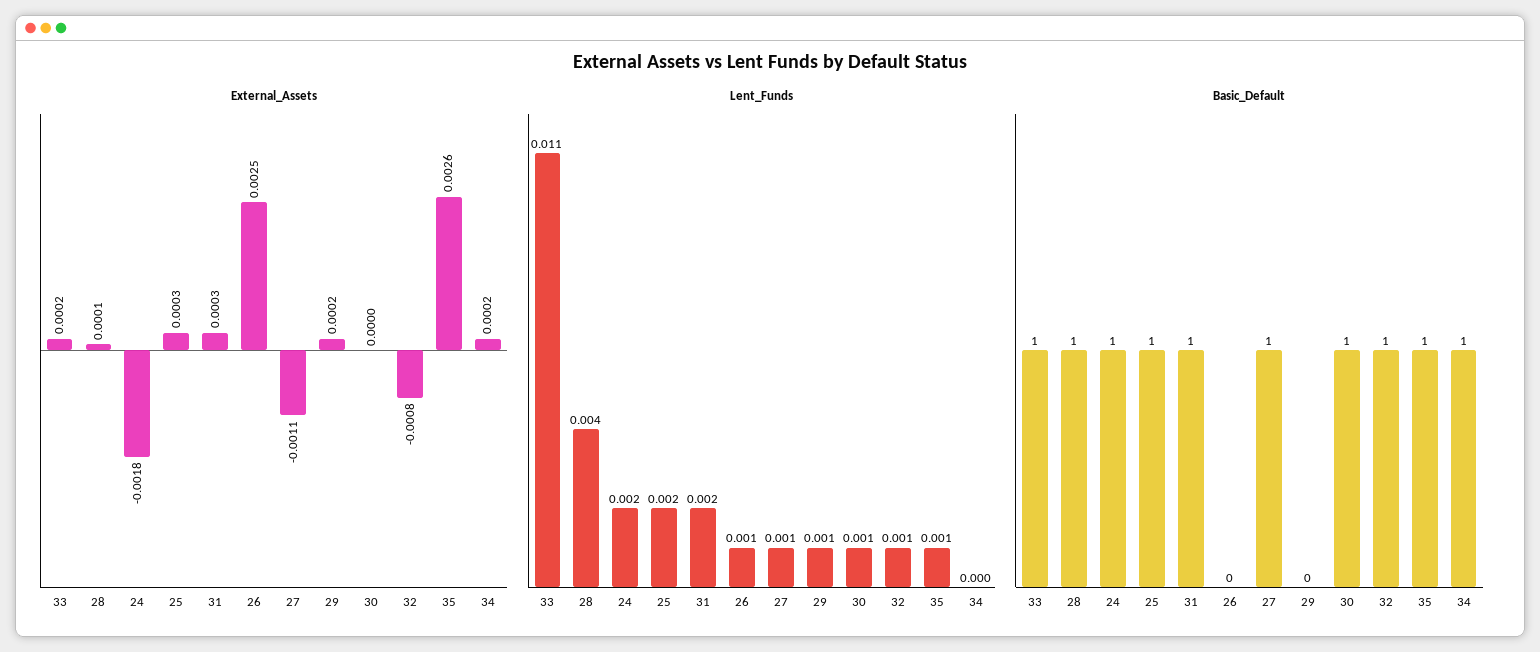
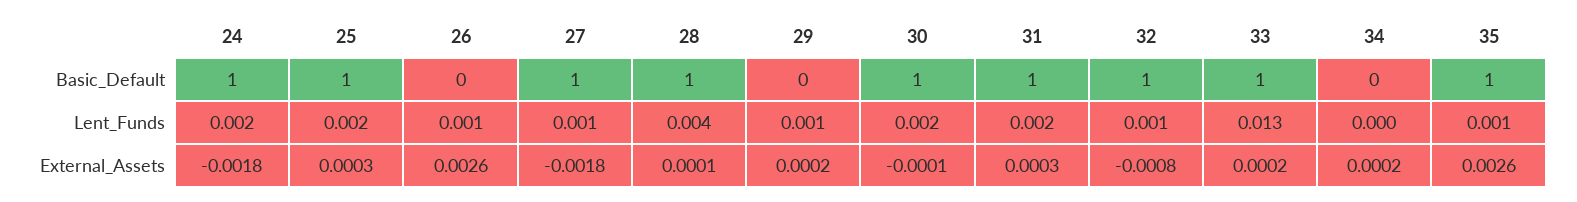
  {
    "External_Assets": {
      "33": 0.0002,
      "28": 0.0001,
      "24": -0.0018,
      "25": 0.0003,
      "31": 0.0003,
-     "26": 0.0025,
+     "26": 0.0026,
-     "27": -0.0011,
+     "27": -0.0018,
      "29": 0.0002,
-     "30": 0,
+     "30": -0.0001,
      "32": -0.0008,
      "35": 0.0026,
      "34": 0.0002
    },
    "Lent_Funds": {
-     "33": 0.011,
+     "33": 0.013,
      "28": 0.004,
      "24": 0.002,
      "25": 0.002,
      "31": 0.002,
      "26": 0.001,
      "27": 0.001,
      "29": 0.001,
-     "30": 0.001,
+     "30": 0.002,
      "32": 0.001,
      "35": 0.001,
      "34": 0
    },
    "Basic_Default": {
      "33": 1,
      "28": 1,
      "24": 1,
      "25": 1,
      "31": 1,
      "26": 0,
      "27": 1,
      "29": 0,
      "30": 1,
      "32": 1,
      "35": 1,
-     "34": 1
+     "34": 0
    }
  }

